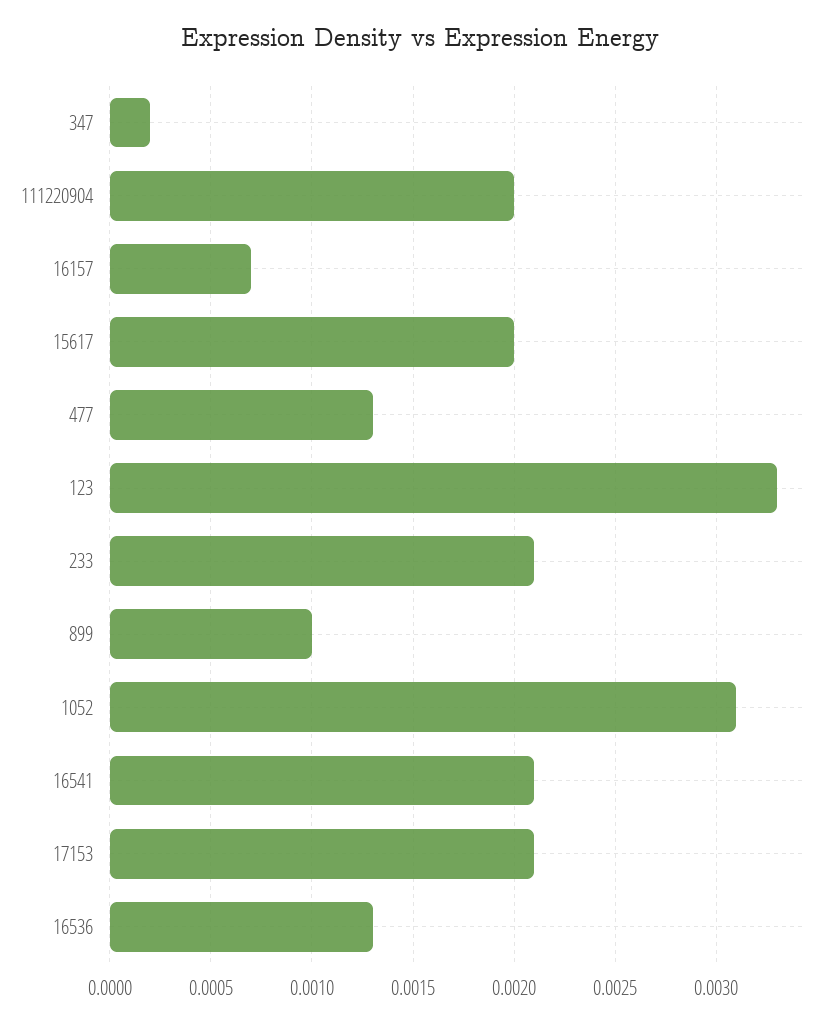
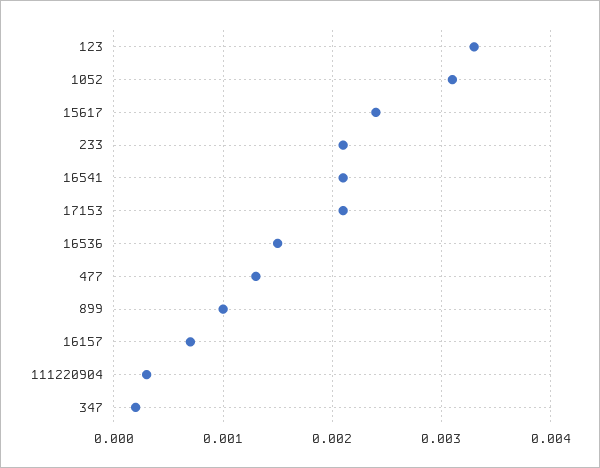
  {
    "347": 0.0002,
-   "111220904": 0.002,
+   "111220904": 0.0003,
    "16157": 0.0007,
-   "15617": 0.002,
+   "15617": 0.0024,
    "477": 0.0013,
    "123": 0.0033,
    "233": 0.0021,
    "899": 0.001,
    "1052": 0.0031,
    "16541": 0.0021,
    "17153": 0.0021,
-   "16536": 0.0013
+   "16536": 0.0015
  }

